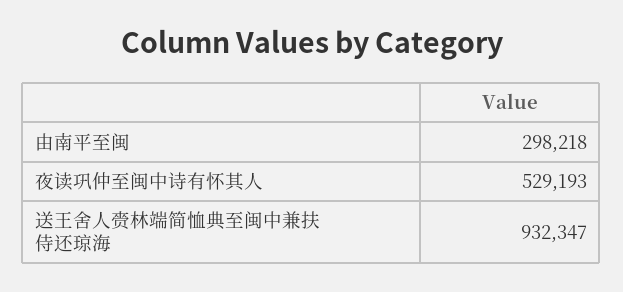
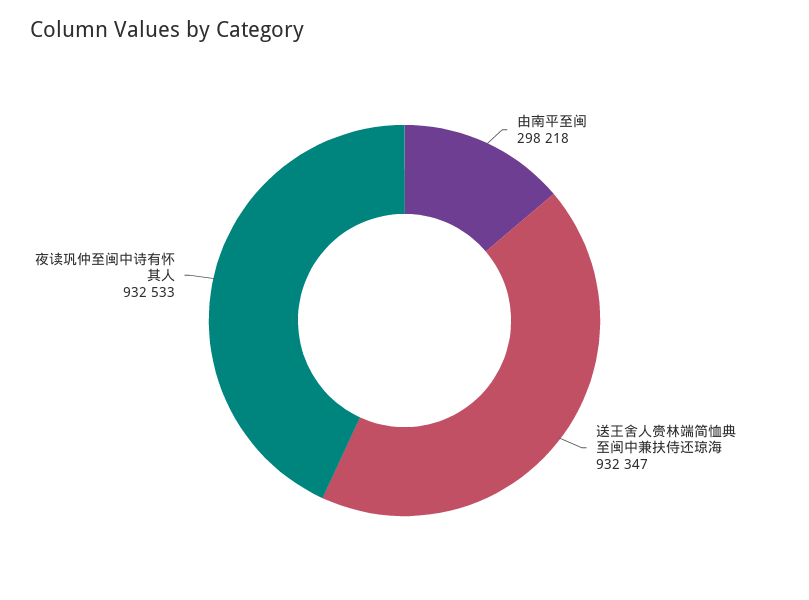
  {
    "由南平至闽": 298218,
-   "夜读巩仲至闽中诗有怀其人": 529193,
+   "夜读巩仲至闽中诗有怀其人": 932533,
    "送王舍人赍林端简恤典至闽中兼扶侍还琼海": 932347
  }

